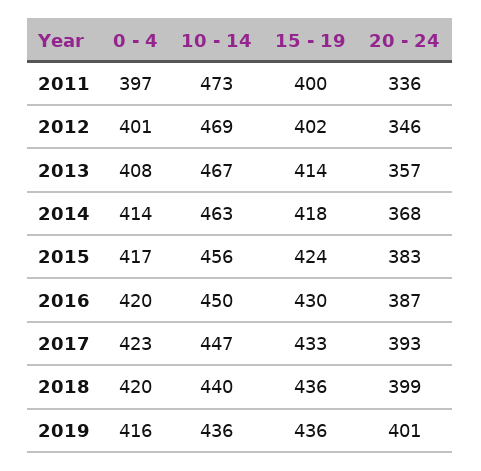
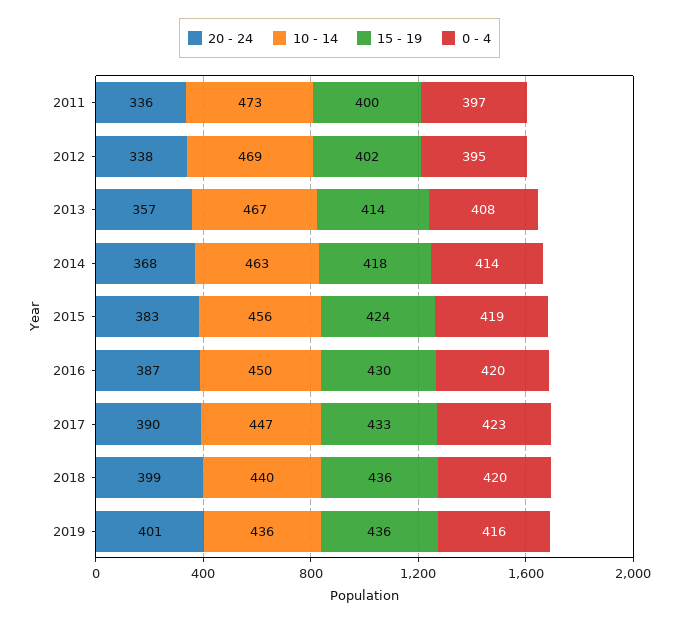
  {
    "0 - 4": {
      "2011": 397,
-     "2012": 401,
+     "2012": 395,
      "2013": 408,
      "2014": 414,
-     "2015": 417,
+     "2015": 419,
      "2016": 420,
      "2017": 423,
      "2018": 420,
      "2019": 416
    },
    "10 - 14": {
      "2011": 473,
      "2012": 469,
      "2013": 467,
      "2014": 463,
      "2015": 456,
      "2016": 450,
      "2017": 447,
      "2018": 440,
      "2019": 436
    },
    "15 - 19": {
      "2011": 400,
      "2012": 402,
      "2013": 414,
      "2014": 418,
      "2015": 424,
      "2016": 430,
      "2017": 433,
      "2018": 436,
      "2019": 436
    },
    "20 - 24": {
      "2011": 336,
-     "2012": 346,
+     "2012": 338,
      "2013": 357,
      "2014": 368,
      "2015": 383,
      "2016": 387,
-     "2017": 393,
+     "2017": 390,
      "2018": 399,
      "2019": 401
    }
  }

